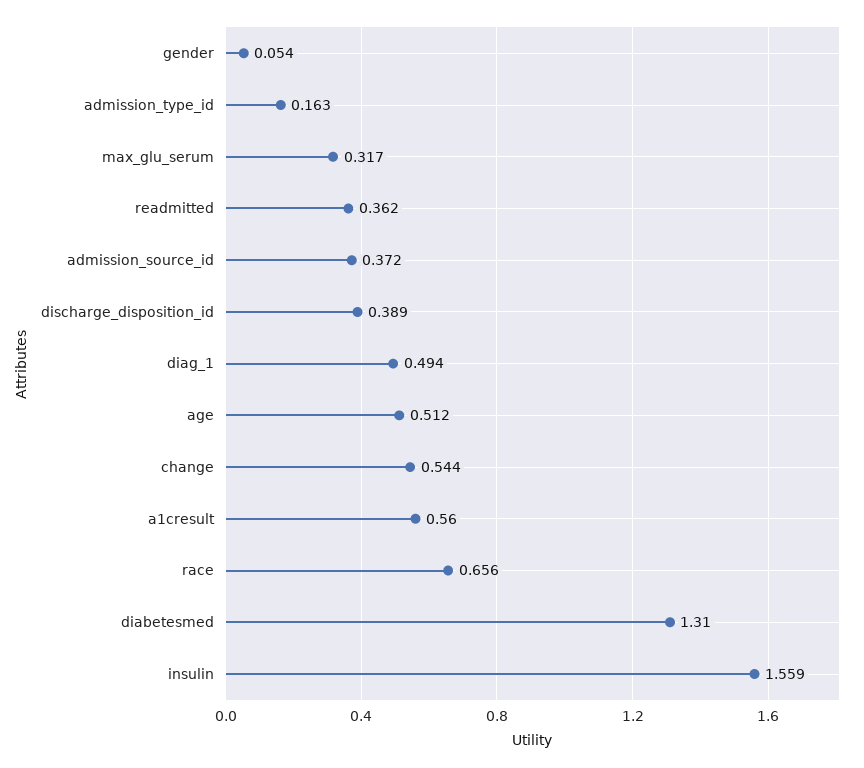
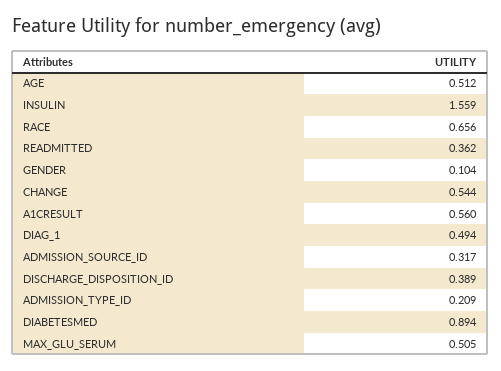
  {
-   "gender": 0.054,
+   "gender": 0.104,
-   "admission_type_id": 0.163,
+   "admission_type_id": 0.209,
-   "max_glu_serum": 0.317,
+   "max_glu_serum": 0.505,
    "readmitted": 0.362,
-   "admission_source_id": 0.372,
+   "admission_source_id": 0.317,
    "discharge_disposition_id": 0.389,
    "diag_1": 0.494,
    "age": 0.512,
    "change": 0.544,
    "a1cresult": 0.56,
    "race": 0.656,
-   "diabetesmed": 1.31,
+   "diabetesmed": 0.894,
    "insulin": 1.559
  }

